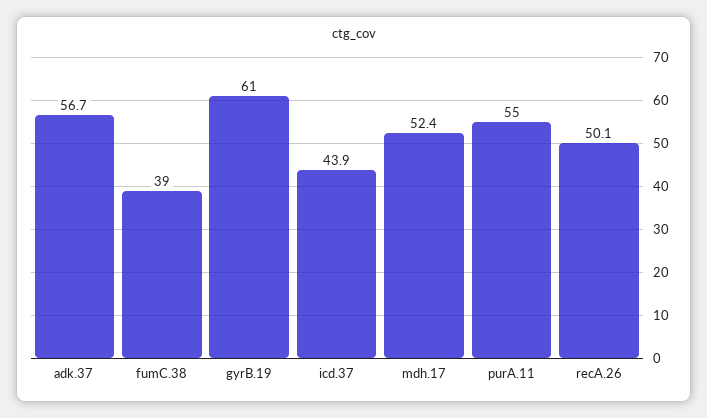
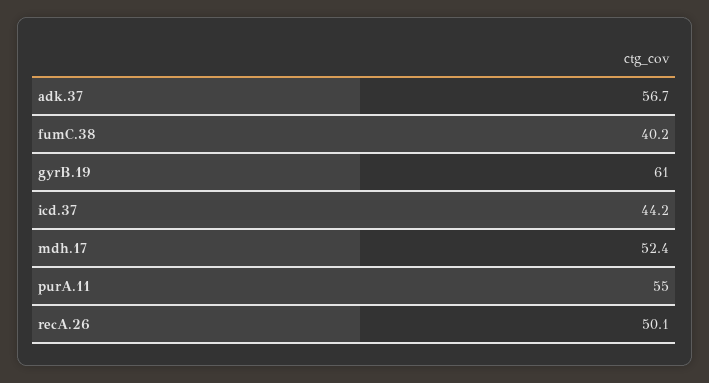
  {
    "adk.37": 56.7,
-   "fumC.38": 39,
+   "fumC.38": 40.2,
    "gyrB.19": 61,
-   "icd.37": 43.9,
+   "icd.37": 44.2,
    "mdh.17": 52.4,
    "purA.11": 55,
    "recA.26": 50.1
  }

